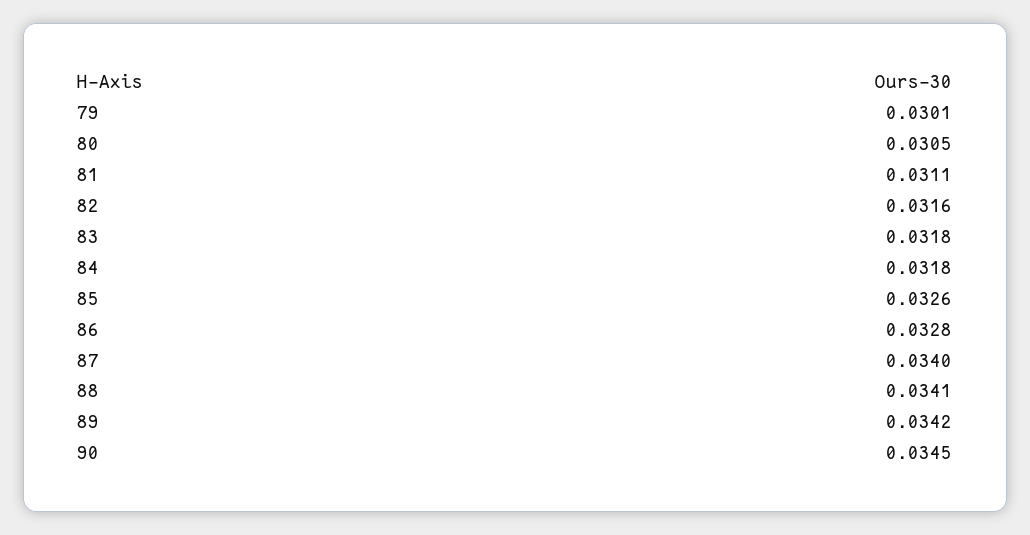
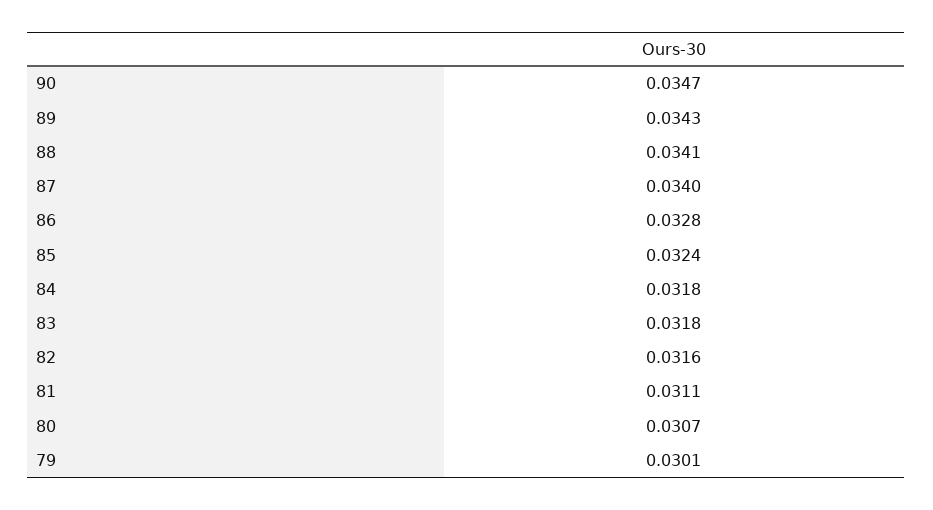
  {
    "79": 0.0301,
-   "80": 0.0305,
+   "80": 0.0307,
    "81": 0.0311,
    "82": 0.0316,
    "83": 0.0318,
    "84": 0.0318,
-   "85": 0.0326,
+   "85": 0.0324,
    "86": 0.0328,
    "87": 0.034,
    "88": 0.0341,
-   "89": 0.0342,
+   "89": 0.0343,
-   "90": 0.0345
+   "90": 0.0347
  }

